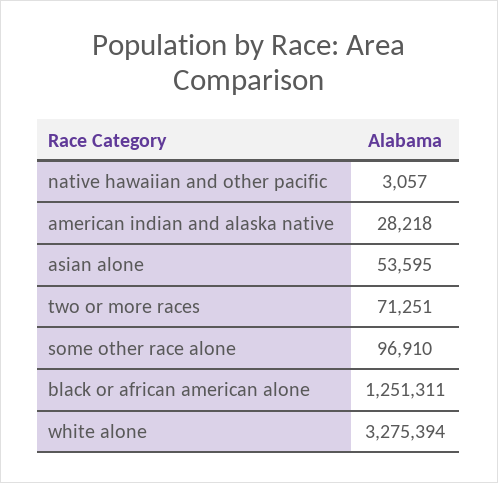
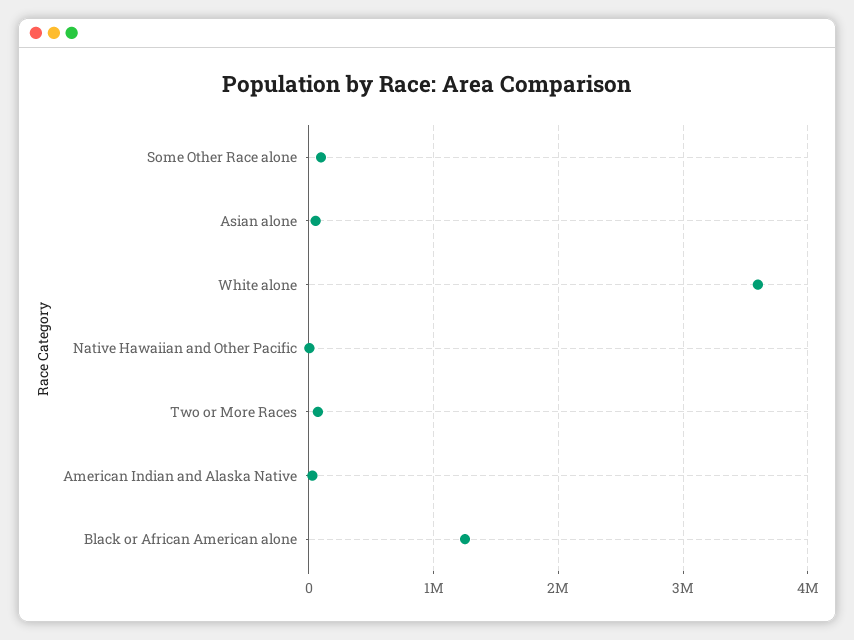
  {
    "native hawaiian and other pacific": 3057,
    "american indian and alaska native": 28218,
    "asian alone": 53595,
    "two or more races": 71251,
    "some other race alone": 96910,
    "black or african american alone": 1251311,
-   "white alone": 3275394
+   "white alone": 3600000
  }

